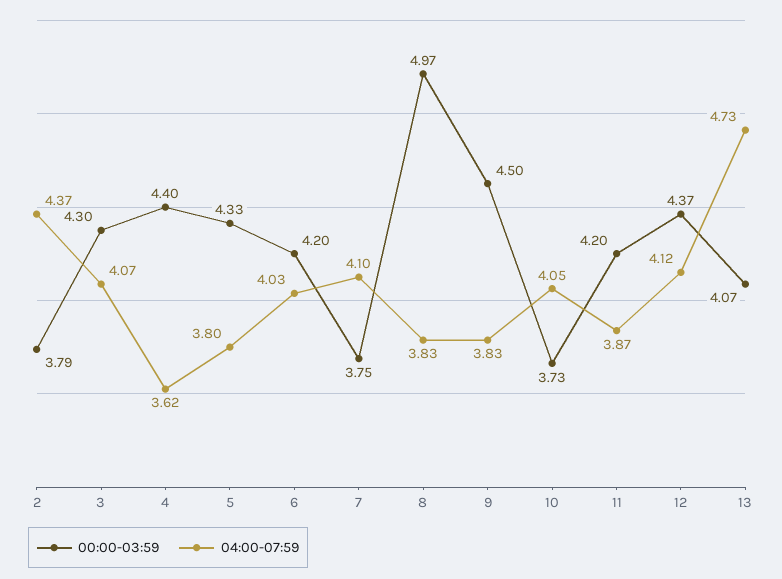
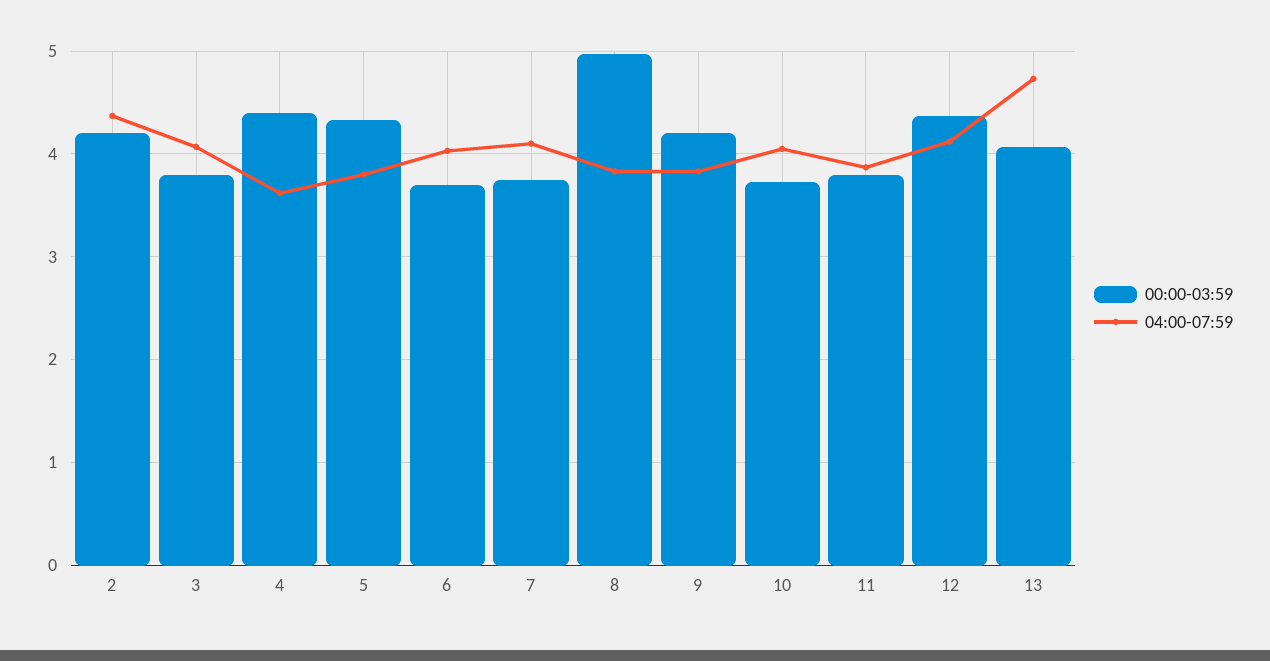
  {
    "00:00-03:59": {
-     "2": 3.79,
+     "2": 4.2,
-     "3": 4.3,
+     "3": 3.8,
      "4": 4.4,
      "5": 4.33,
-     "6": 4.2,
+     "6": 3.7,
      "7": 3.75,
      "8": 4.97,
-     "9": 4.5,
+     "9": 4.2,
      "10": 3.73,
-     "11": 4.2,
+     "11": 3.8,
      "12": 4.37,
      "13": 4.07
    },
    "04:00-07:59": {
      "2": 4.37,
      "3": 4.07,
      "4": 3.62,
      "5": 3.8,
      "6": 4.03,
      "7": 4.1,
      "8": 3.83,
      "9": 3.83,
      "10": 4.05,
      "11": 3.87,
      "12": 4.12,
      "13": 4.73
    }
  }

